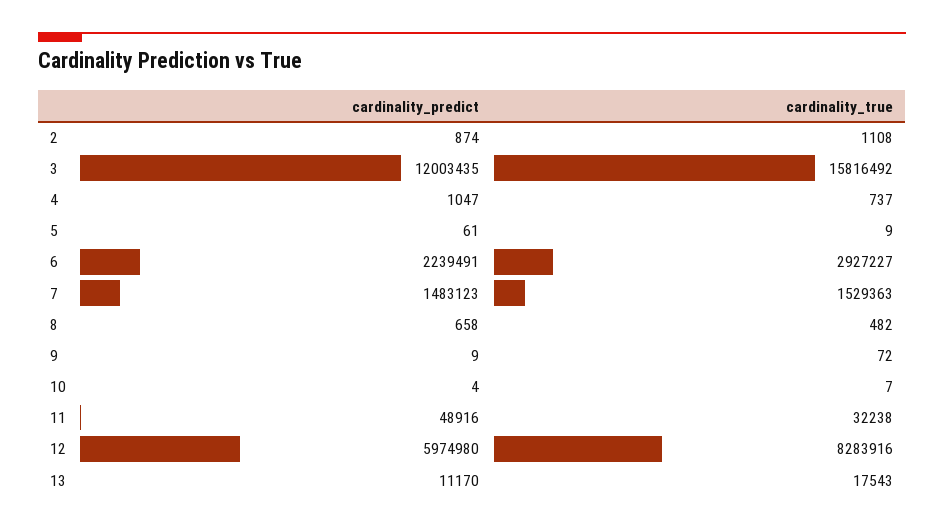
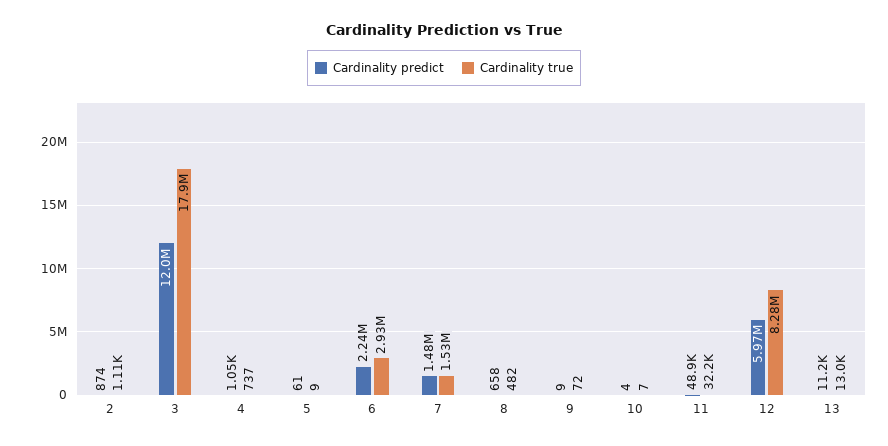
  {
    "cardinality_predict": {
      "2": 874,
      "3": 12003435,
      "4": 1047,
      "5": 61,
      "6": 2239491,
      "7": 1483123,
      "8": 658,
      "9": 9,
      "10": 4,
      "11": 48916,
      "12": 5974980,
      "13": 11170
    },
    "cardinality_true": {
      "2": 1108,
-     "3": 15816492,
+     "3": 17900000,
      "4": 737,
      "5": 9,
      "6": 2927227,
      "7": 1529363,
      "8": 482,
      "9": 72,
      "10": 7,
      "11": 32238,
      "12": 8283916,
-     "13": 17543
+     "13": 13000
    }
  }

